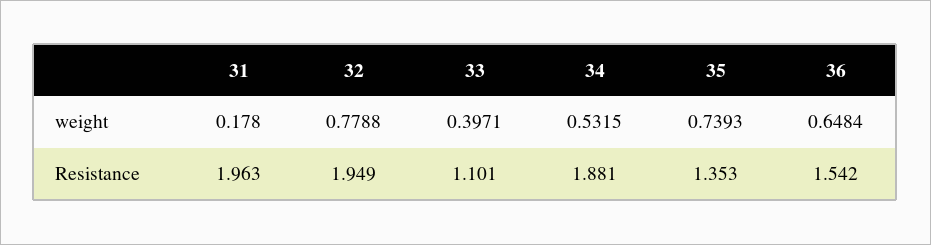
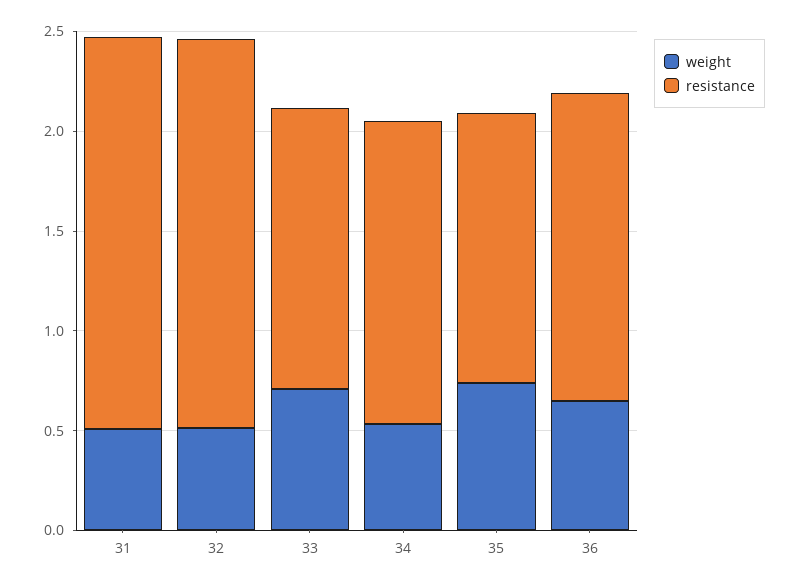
  {
    "weight": {
-     "31": 0.178,
+     "31": 0.5,
-     "32": 0.7788,
+     "32": 0.5,
-     "33": 0.3971,
+     "33": 0.7,
      "34": 0.5315,
      "35": 0.7393,
      "36": 0.6484
    },
    "Resistance": {
      "31": 1.963,
      "32": 1.949,
-     "33": 1.101,
+     "33": 1.4,
-     "34": 1.881,
+     "34": 1.5,
      "35": 1.353,
      "36": 1.542
    }
  }

